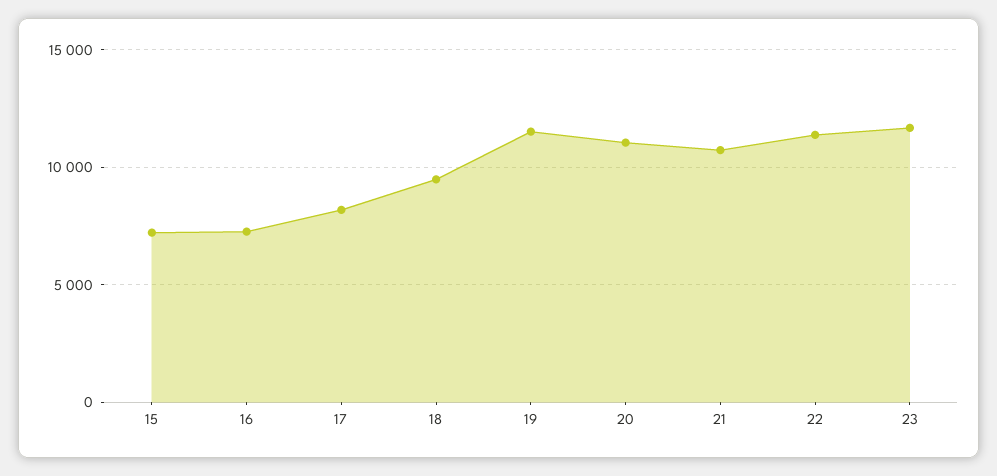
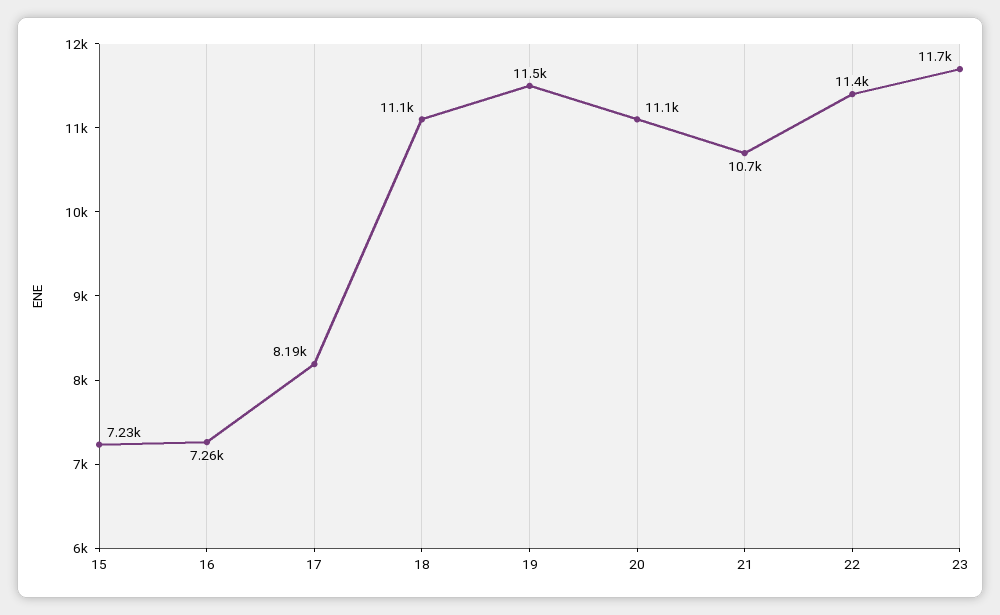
  {
    "15": 7230,
    "16": 7260,
    "17": 8190,
-   "18": 9500,
+   "18": 11100,
    "19": 11500,
    "20": 11100,
    "21": 10700,
    "22": 11400,
    "23": 11700
  }

